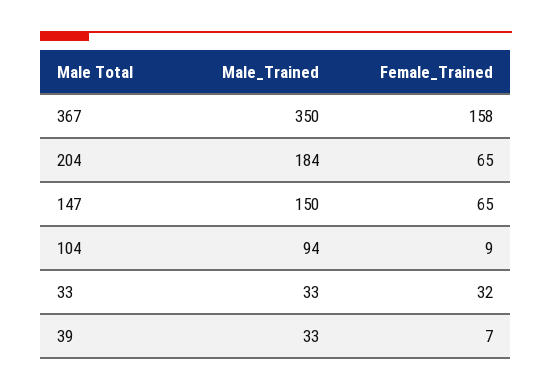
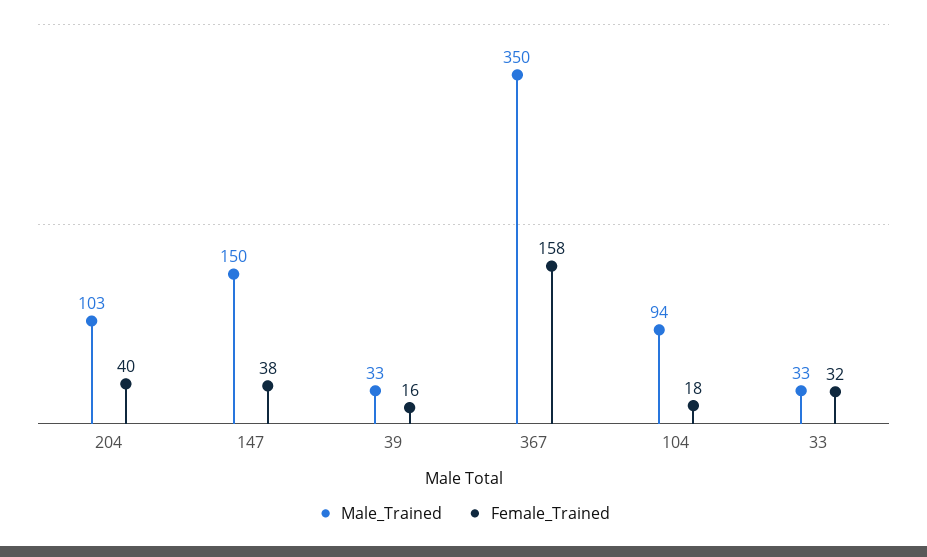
  {
    "Male_Trained": {
      "367": 350,
-     "204": 184,
+     "204": 103,
      "147": 150,
      "104": 94,
      "33": 33,
      "39": 33
    },
    "Female_Trained": {
      "367": 158,
-     "204": 65,
+     "204": 40,
-     "147": 65,
+     "147": 38,
-     "104": 9,
+     "104": 18,
      "33": 32,
-     "39": 7
+     "39": 16
    }
  }

